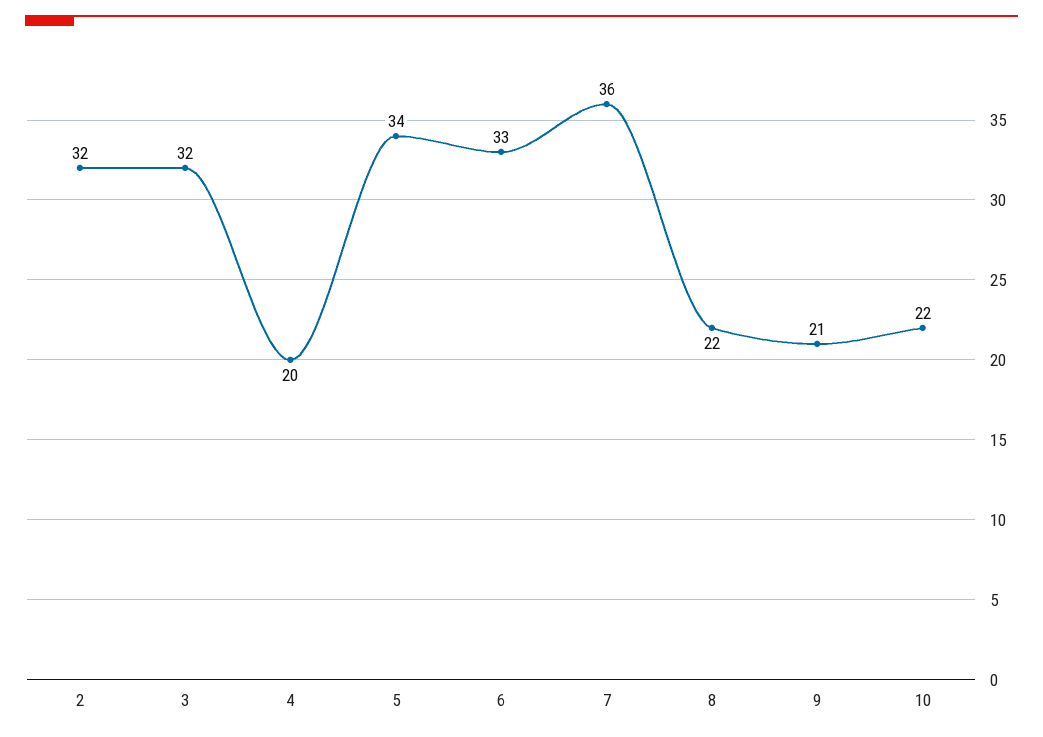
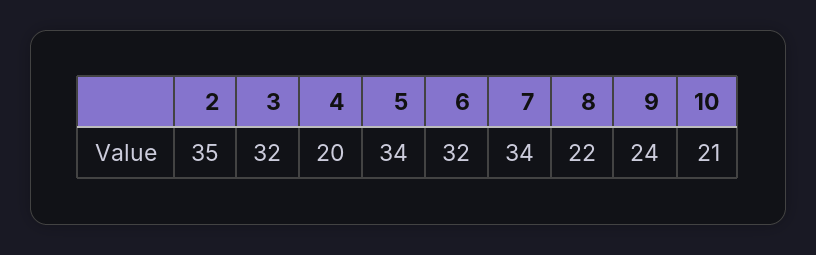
  {
-   "2": 32,
+   "2": 35,
    "3": 32,
    "4": 20,
    "5": 34,
-   "6": 33,
+   "6": 32,
-   "7": 36,
+   "7": 34,
    "8": 22,
-   "9": 21,
+   "9": 24,
-   "10": 22
+   "10": 21
  }

